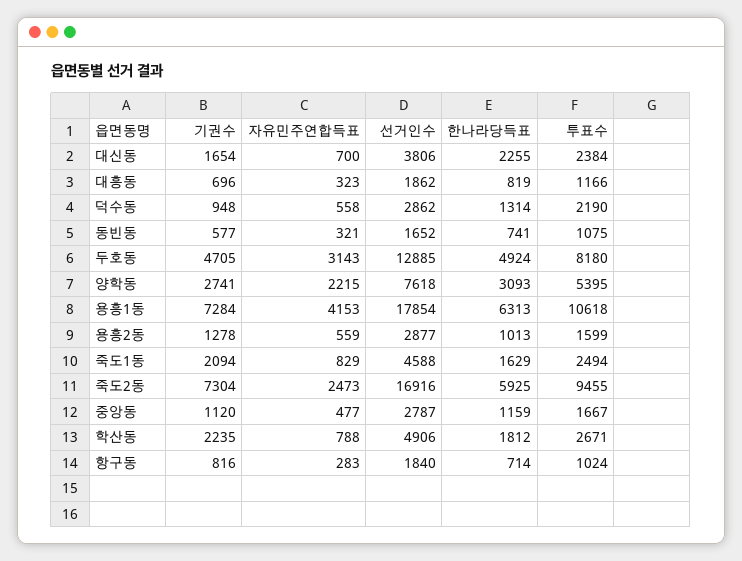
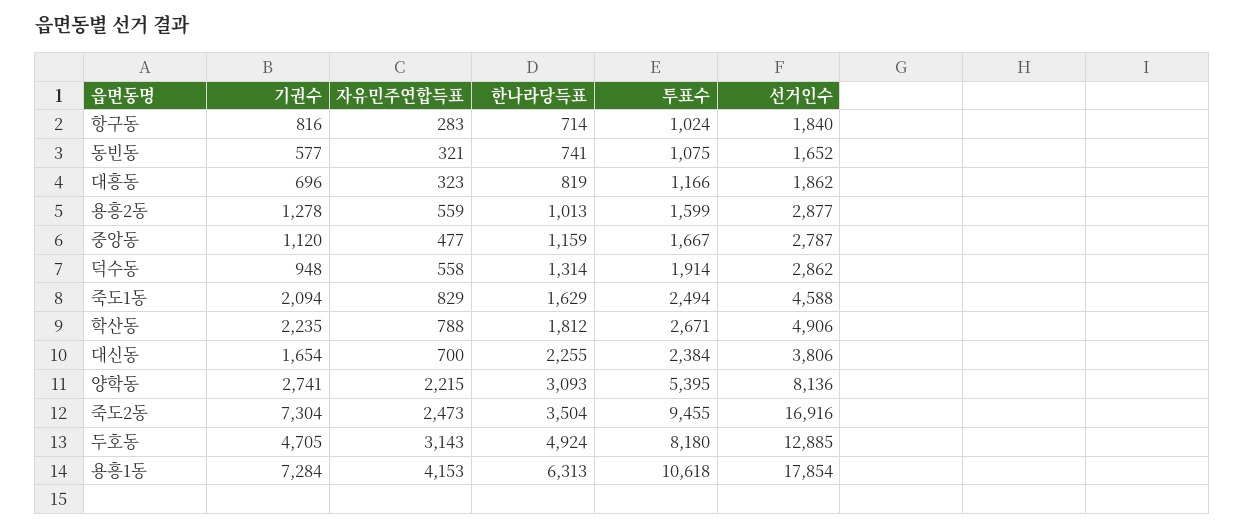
  {
    "기권수": {
      "대신동": 1654,
      "대흥동": 696,
      "덕수동": 948,
      "동빈동": 577,
      "두호동": 4705,
      "양학동": 2741,
      "용흥1동": 7284,
      "용흥2동": 1278,
      "죽도1동": 2094,
      "죽도2동": 7304,
      "중앙동": 1120,
      "학산동": 2235,
      "항구동": 816
    },
    "자유민주연합득표": {
      "대신동": 700,
      "대흥동": 323,
      "덕수동": 558,
      "동빈동": 321,
      "두호동": 3143,
      "양학동": 2215,
      "용흥1동": 4153,
      "용흥2동": 559,
      "죽도1동": 829,
      "죽도2동": 2473,
      "중앙동": 477,
      "학산동": 788,
      "항구동": 283
    },
    "선거인수": {
      "대신동": 3806,
      "대흥동": 1862,
      "덕수동": 2862,
      "동빈동": 1652,
      "두호동": 12885,
-     "양학동": 7618,
+     "양학동": 8136,
      "용흥1동": 17854,
      "용흥2동": 2877,
      "죽도1동": 4588,
      "죽도2동": 16916,
      "중앙동": 2787,
      "학산동": 4906,
      "항구동": 1840
    },
    "한나라당득표": {
      "대신동": 2255,
      "대흥동": 819,
      "덕수동": 1314,
      "동빈동": 741,
      "두호동": 4924,
      "양학동": 3093,
      "용흥1동": 6313,
      "용흥2동": 1013,
      "죽도1동": 1629,
-     "죽도2동": 5925,
+     "죽도2동": 3504,
      "중앙동": 1159,
      "학산동": 1812,
      "항구동": 714
    },
    "투표수": {
      "대신동": 2384,
      "대흥동": 1166,
-     "덕수동": 2190,
+     "덕수동": 1914,
      "동빈동": 1075,
      "두호동": 8180,
      "양학동": 5395,
      "용흥1동": 10618,
      "용흥2동": 1599,
      "죽도1동": 2494,
      "죽도2동": 9455,
      "중앙동": 1667,
      "학산동": 2671,
      "항구동": 1024
    }
  }

